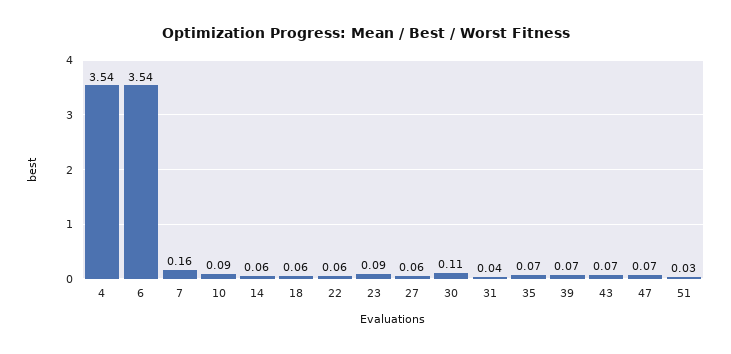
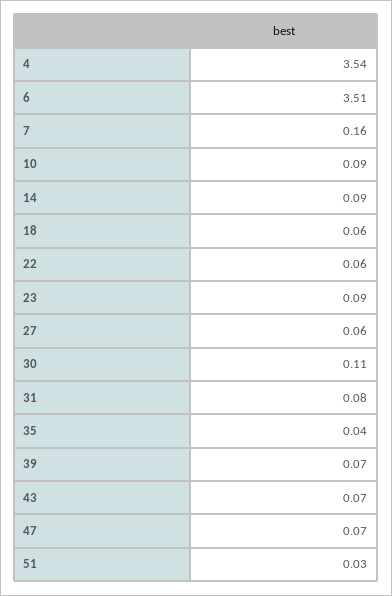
  {
    "4": 3.54,
-   "6": 3.54,
+   "6": 3.51,
    "7": 0.16,
    "10": 0.09,
-   "14": 0.06,
+   "14": 0.09,
    "18": 0.06,
    "22": 0.06,
    "23": 0.09,
    "27": 0.06,
    "30": 0.11,
-   "31": 0.04,
+   "31": 0.08,
-   "35": 0.07,
+   "35": 0.04,
    "39": 0.07,
    "43": 0.07,
    "47": 0.07,
    "51": 0.03
  }

